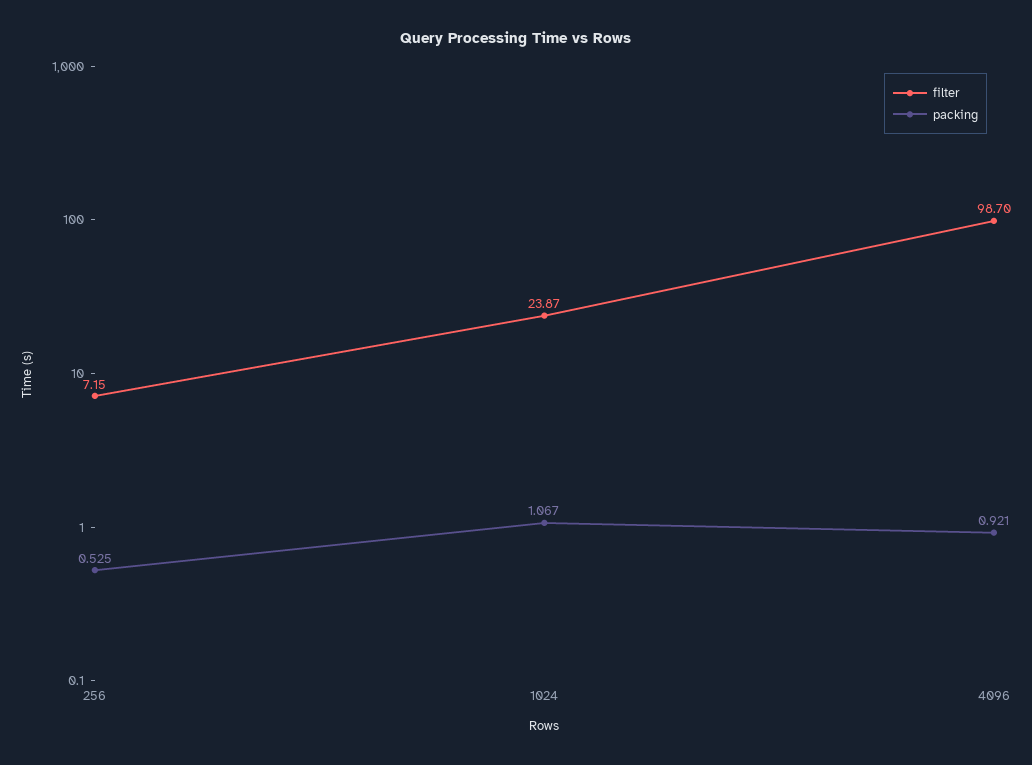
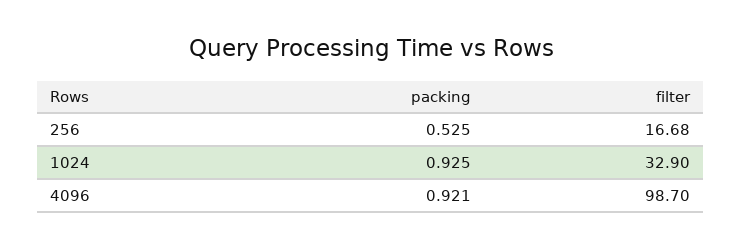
  {
    "filter": {
-     "256": 7.15,
+     "256": 16.68,
-     "1024": 23.87,
+     "1024": 32.9,
      "4096": 98.7
    },
    "packing": {
      "256": 0.525,
-     "1024": 1.067,
+     "1024": 0.925,
      "4096": 0.921
    }
  }

